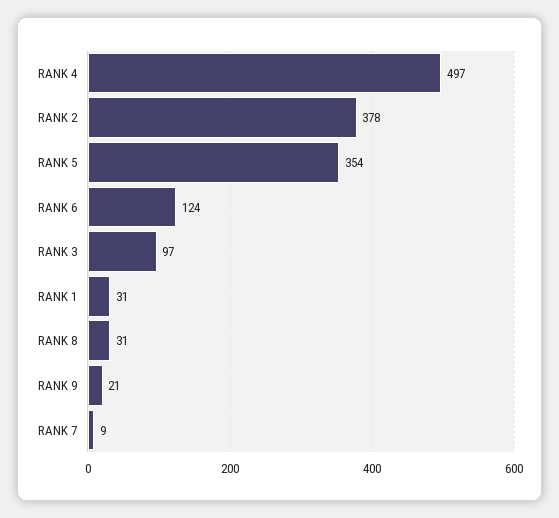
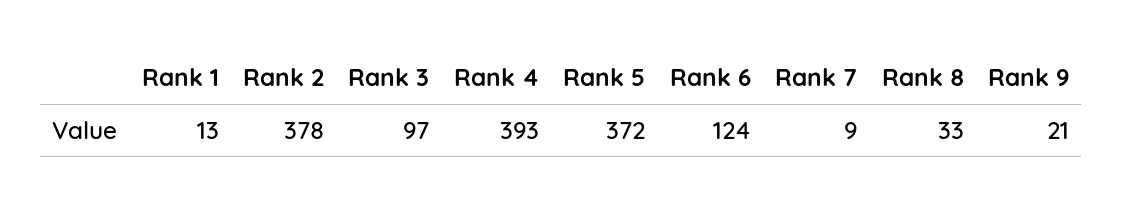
  {
-   "RANK 4": 497,
+   "RANK 4": 393,
    "RANK 2": 378,
-   "RANK 5": 354,
+   "RANK 5": 372,
    "RANK 6": 124,
    "RANK 3": 97,
-   "RANK 1": 31,
+   "RANK 1": 13,
-   "RANK 8": 31,
+   "RANK 8": 33,
    "RANK 9": 21,
    "RANK 7": 9
  }

